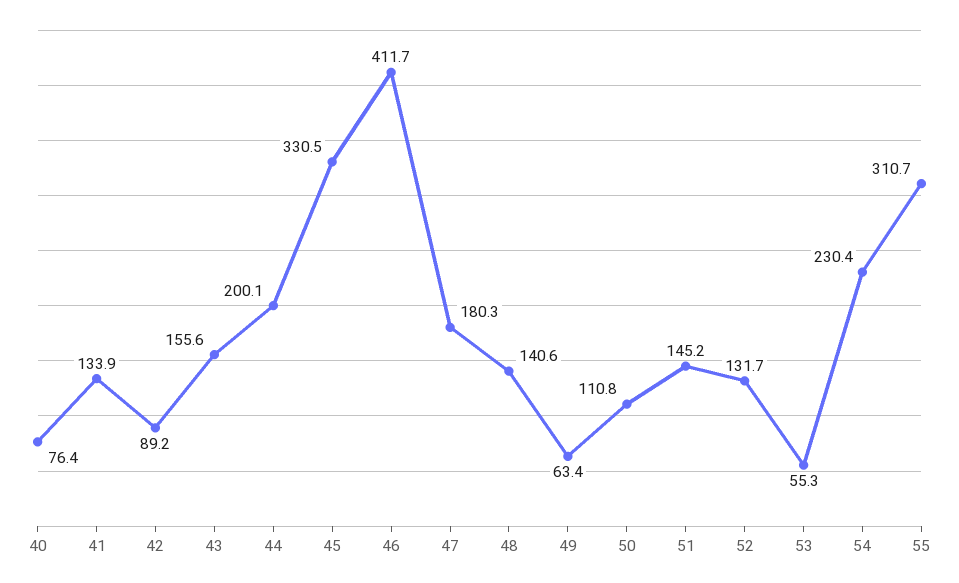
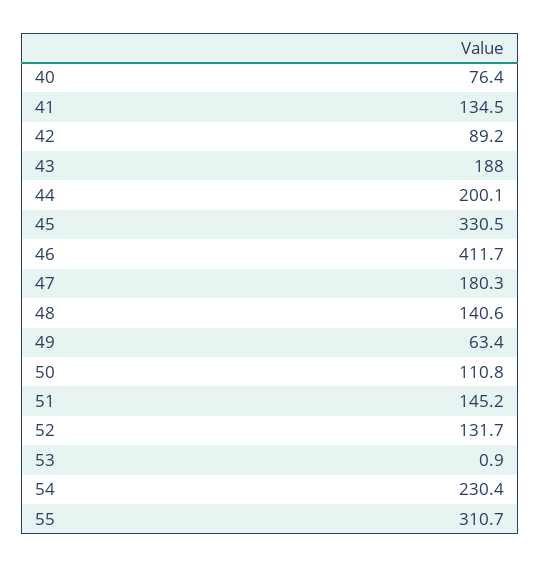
  {
    "40": 76.4,
-   "41": 133.9,
+   "41": 134.5,
    "42": 89.2,
-   "43": 155.6,
+   "43": 188,
    "44": 200.1,
    "45": 330.5,
    "46": 411.7,
    "47": 180.3,
    "48": 140.6,
    "49": 63.4,
    "50": 110.8,
    "51": 145.2,
    "52": 131.7,
-   "53": 55.3,
+   "53": 0.9,
    "54": 230.4,
    "55": 310.7
  }

